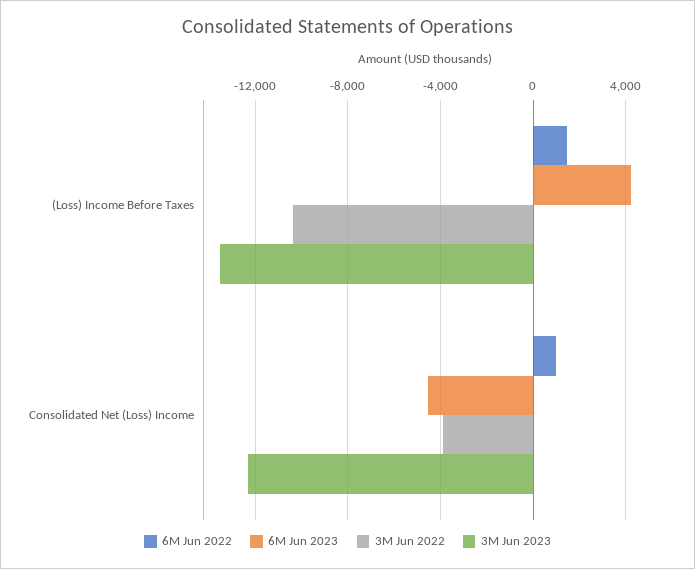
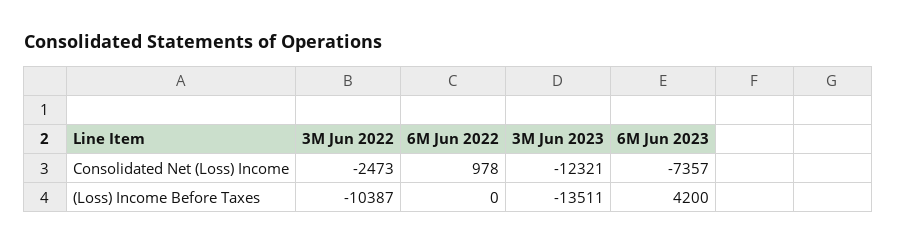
  {
    "6M Jun 2022": {
-     "(Loss) Income Before Taxes": 1500,
+     "(Loss) Income Before Taxes": 0,
      "Consolidated Net (Loss) Income": 978
    },
    "6M Jun 2023": {
      "(Loss) Income Before Taxes": 4200,
-     "Consolidated Net (Loss) Income": -4500
+     "Consolidated Net (Loss) Income": -7357
    },
    "3M Jun 2022": {
      "(Loss) Income Before Taxes": -10387,
-     "Consolidated Net (Loss) Income": -4000
+     "Consolidated Net (Loss) Income": -2473
    },
    "3M Jun 2023": {
      "(Loss) Income Before Taxes": -13511,
      "Consolidated Net (Loss) Income": -12321
    }
  }

